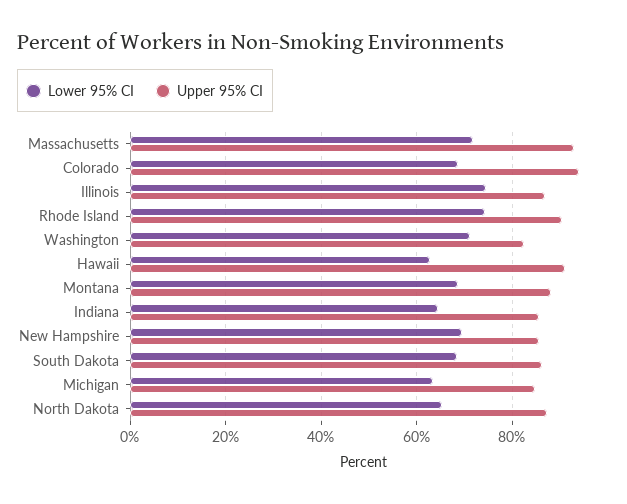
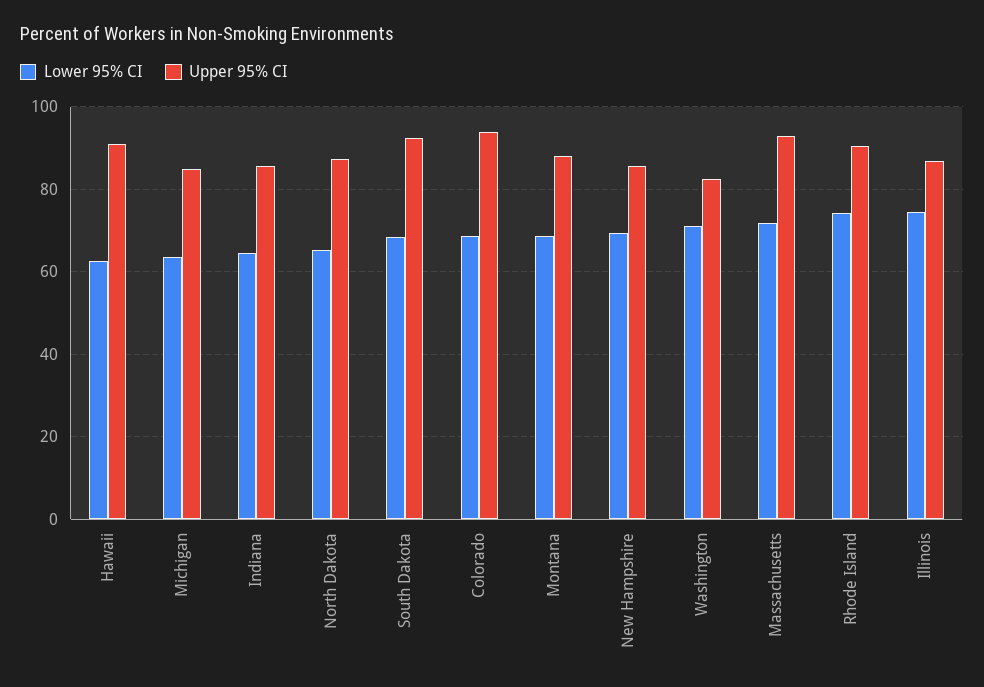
  {
    "Lower 95% CI": {
      "Massachusetts": 72,
      "Colorado": 68,
      "Illinois": 74,
      "Rhode Island": 74,
      "Washington": 72,
      "Hawaii": 62,
      "Montana": 68,
      "Indiana": 64,
      "New Hampshire": 70,
      "South Dakota": 68,
      "Michigan": 64,
      "North Dakota": 66
    },
    "Upper 95% CI": {
      "Massachusetts": 94,
      "Colorado": 94,
      "Illinois": 86,
      "Rhode Island": 90,
      "Washington": 82,
      "Hawaii": 92,
      "Montana": 88,
      "Indiana": 86,
      "New Hampshire": 86,
-     "South Dakota": 86,
+     "South Dakota": 92,
      "Michigan": 84,
      "North Dakota": 88
    }
  }

